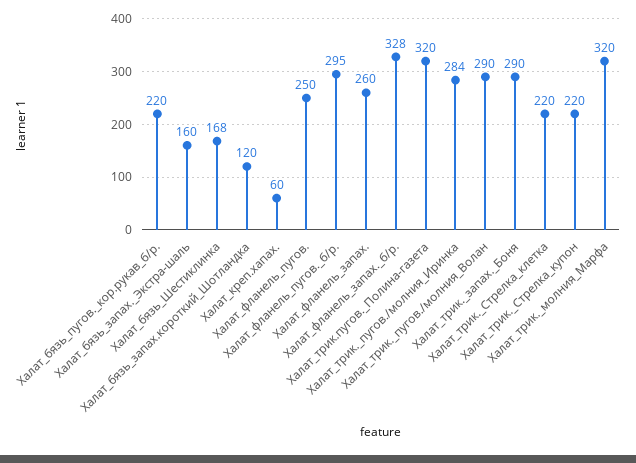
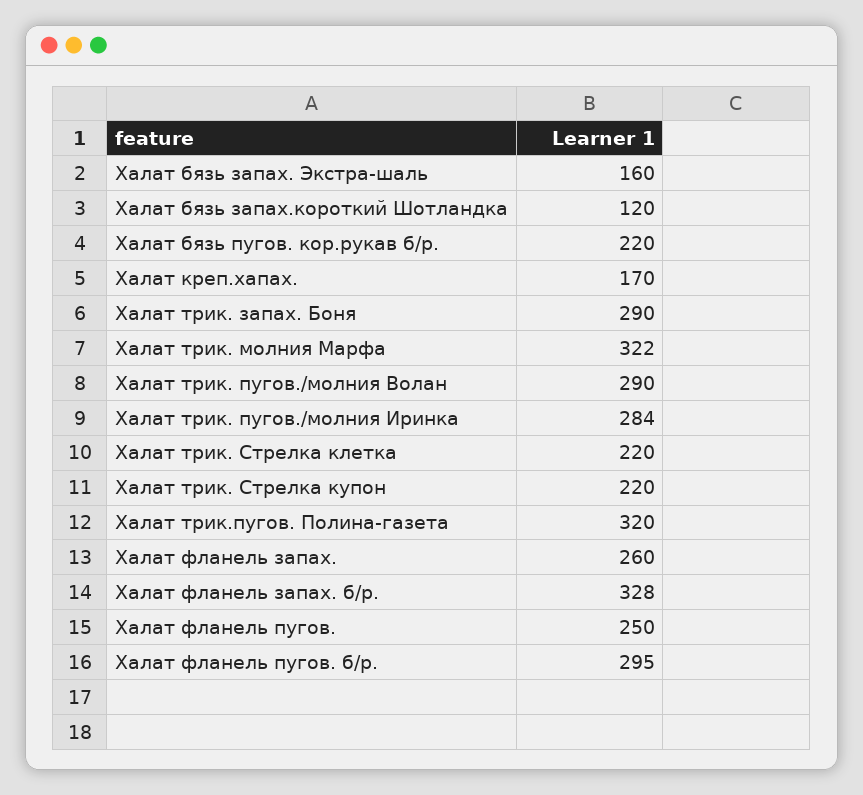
  {
    "Халат_бязь_пугов._кор.рукав_б/р.": 220,
    "Халат_бязь_запах._Экстра-шаль": 160,
-   "Халат_бязь_Шестиклинка": 168,
    "Халат_бязь_запах.короткий_Шотландка": 120,
-   "Халат_креп.хапах.": 60,
+   "Халат_креп.хапах.": 170,
    "Халат_фланель_пугов.": 250,
    "Халат_фланель_пугов._б/р.": 295,
    "Халат_фланель_запах.": 260,
    "Халат_фланель_запах._б/р.": 328,
    "Халат_трик.пугов._Полина-газета": 320,
    "Халат_трик._пугов./молния_Иринка": 284,
    "Халат_трик._пугов./молния_Волан": 290,
    "Халат_трик._запах._Боня": 290,
    "Халат_трик._Стрелка_клетка": 220,
    "Халат_трик._Стрелка_купон": 220,
-   "Халат_трик._молния_Марфа": 320
+   "Халат_трик._молния_Марфа": 322
  }

